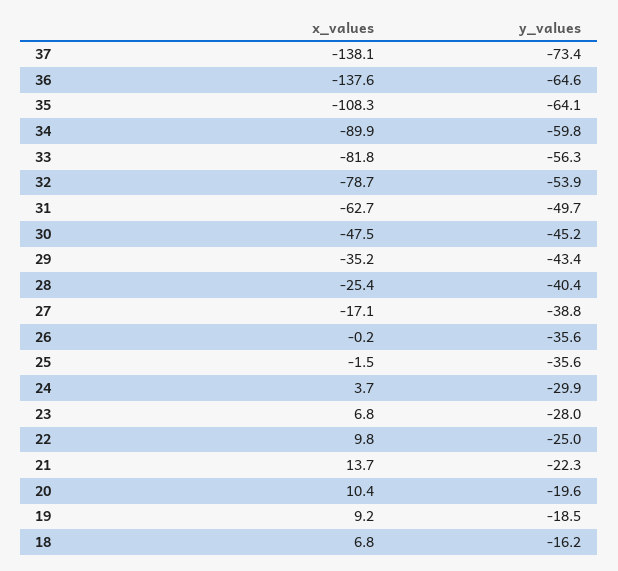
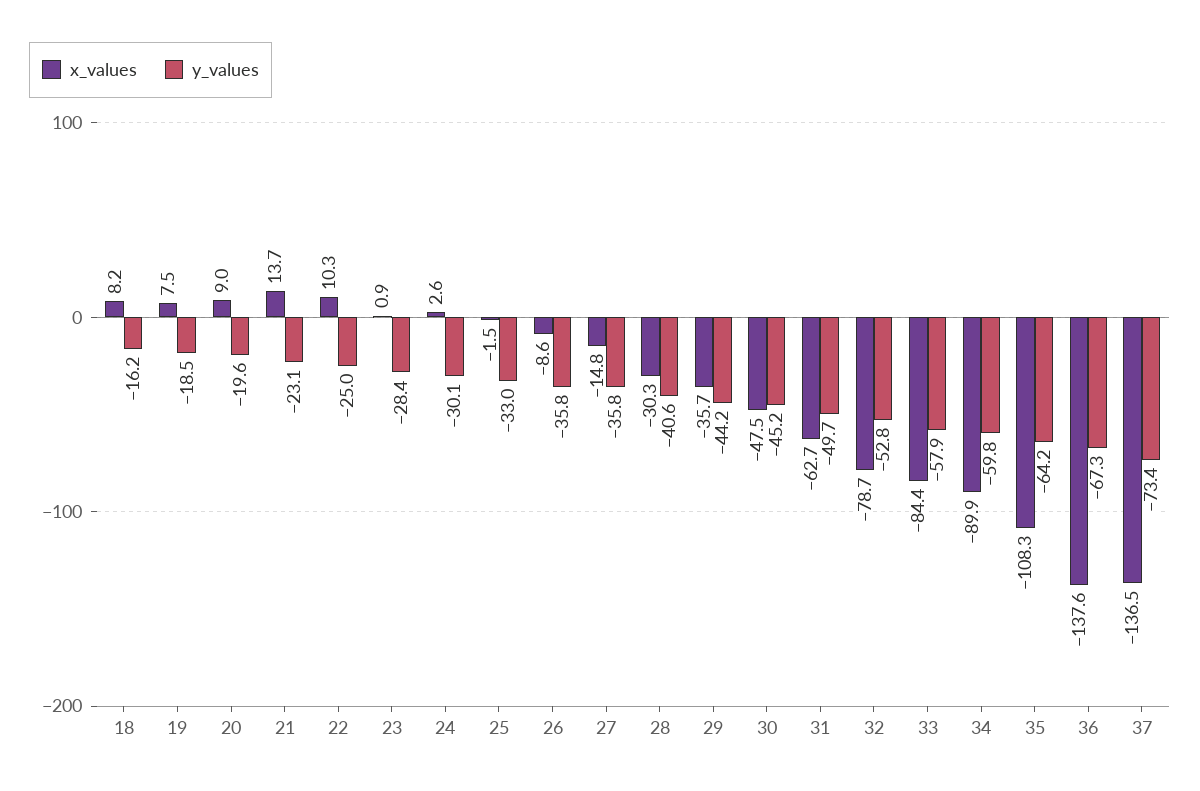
  {
    "x_values": {
-     "37": -138.1,
+     "37": -136.5,
      "36": -137.6,
      "35": -108.3,
      "34": -89.9,
-     "33": -81.8,
+     "33": -84.4,
      "32": -78.7,
      "31": -62.7,
      "30": -47.5,
-     "29": -35.2,
+     "29": -35.7,
-     "28": -25.4,
+     "28": -30.3,
-     "27": -17.1,
+     "27": -14.8,
-     "26": -0.2,
+     "26": -8.6,
      "25": -1.5,
-     "24": 3.7,
+     "24": 2.6,
-     "23": 6.8,
+     "23": 0.9,
-     "22": 9.8,
+     "22": 10.3,
      "21": 13.7,
-     "20": 10.4,
+     "20": 9,
-     "19": 9.2,
+     "19": 7.5,
-     "18": 6.8
+     "18": 8.2
    },
    "y_values": {
      "37": -73.4,
-     "36": -64.6,
+     "36": -67.3,
-     "35": -64.1,
+     "35": -64.2,
      "34": -59.8,
-     "33": -56.3,
+     "33": -57.9,
-     "32": -53.9,
+     "32": -52.8,
      "31": -49.7,
      "30": -45.2,
-     "29": -43.4,
+     "29": -44.2,
-     "28": -40.4,
+     "28": -40.6,
-     "27": -38.8,
+     "27": -35.8,
-     "26": -35.6,
+     "26": -35.8,
-     "25": -35.6,
+     "25": -33,
-     "24": -29.9,
+     "24": -30.1,
-     "23": -28,
+     "23": -28.4,
      "22": -25,
-     "21": -22.3,
+     "21": -23.1,
      "20": -19.6,
      "19": -18.5,
      "18": -16.2
    }
  }

